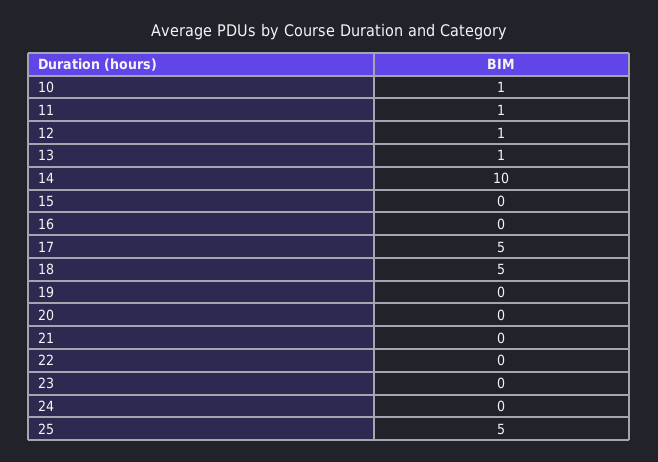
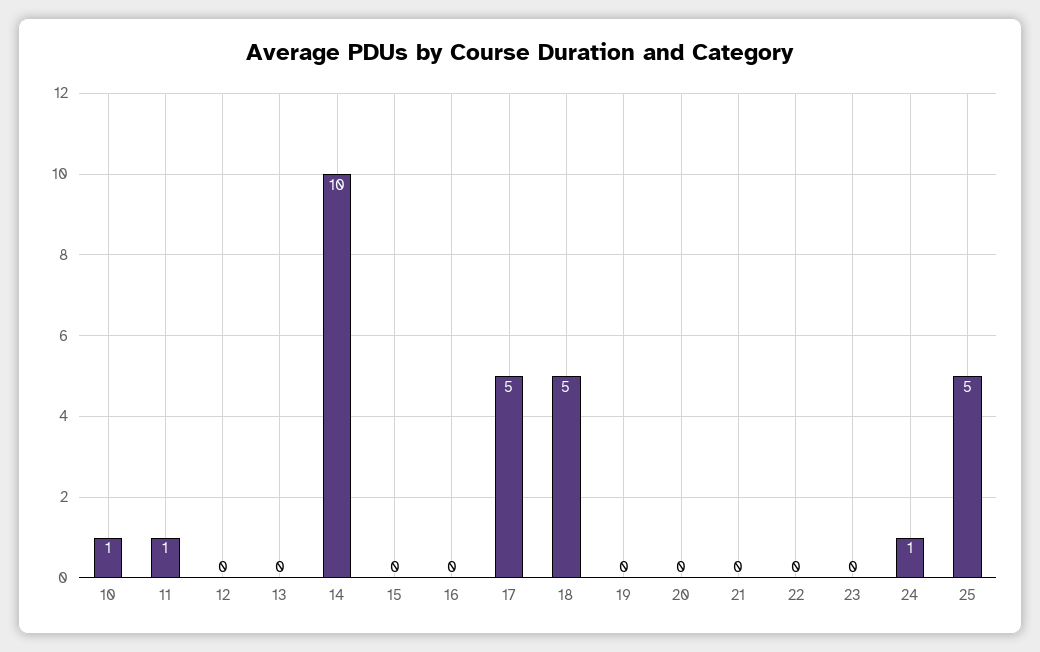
  {
    "10": 1,
    "11": 1,
-   "12": 1,
+   "12": 0,
-   "13": 1,
+   "13": 0,
    "14": 10,
    "15": 0,
    "16": 0,
    "17": 5,
    "18": 5,
    "19": 0,
    "20": 0,
    "21": 0,
    "22": 0,
    "23": 0,
-   "24": 0,
+   "24": 1,
    "25": 5
  }

